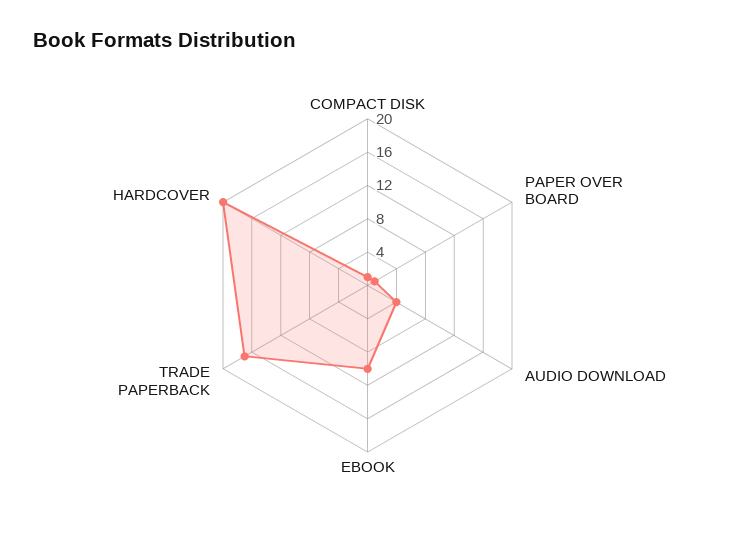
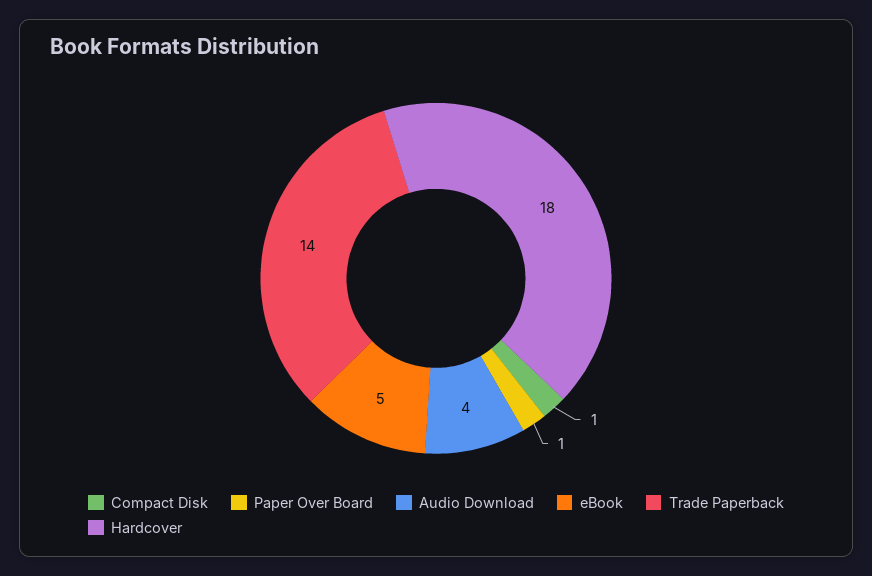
  {
    "COMPACT DISK": 1,
    "PAPER OVER BOARD": 1,
    "AUDIO DOWNLOAD": 4,
-   "EBOOK": 10,
+   "EBOOK": 5,
-   "TRADE PAPERBACK": 17,
+   "TRADE PAPERBACK": 14,
-   "HARDCOVER": 20
+   "HARDCOVER": 18
  }

